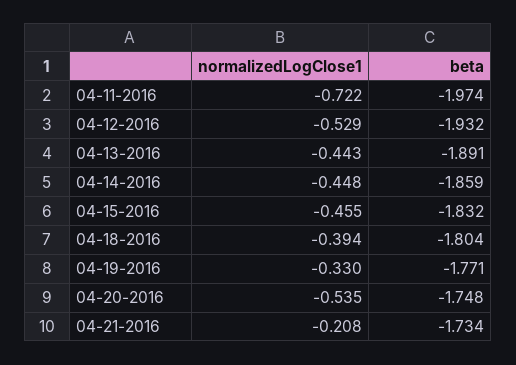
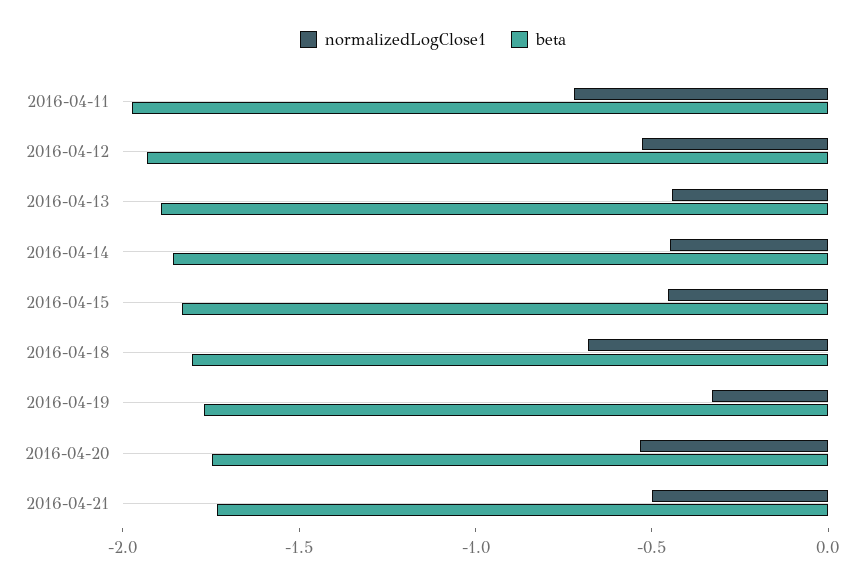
  {
    "normalizedLogClose1": {
      "04-11-2016": -0.722,
      "04-12-2016": -0.529,
      "04-13-2016": -0.443,
      "04-14-2016": -0.448,
      "04-15-2016": -0.455,
-     "04-18-2016": -0.394,
+     "04-18-2016": -0.7,
      "04-19-2016": -0.33,
      "04-20-2016": -0.535,
-     "04-21-2016": -0.208
+     "04-21-2016": -0.5
    },
    "beta": {
      "04-11-2016": -1.974,
      "04-12-2016": -1.932,
      "04-13-2016": -1.891,
      "04-14-2016": -1.859,
      "04-15-2016": -1.832,
      "04-18-2016": -1.804,
      "04-19-2016": -1.771,
      "04-20-2016": -1.748,
      "04-21-2016": -1.734
    }
  }

